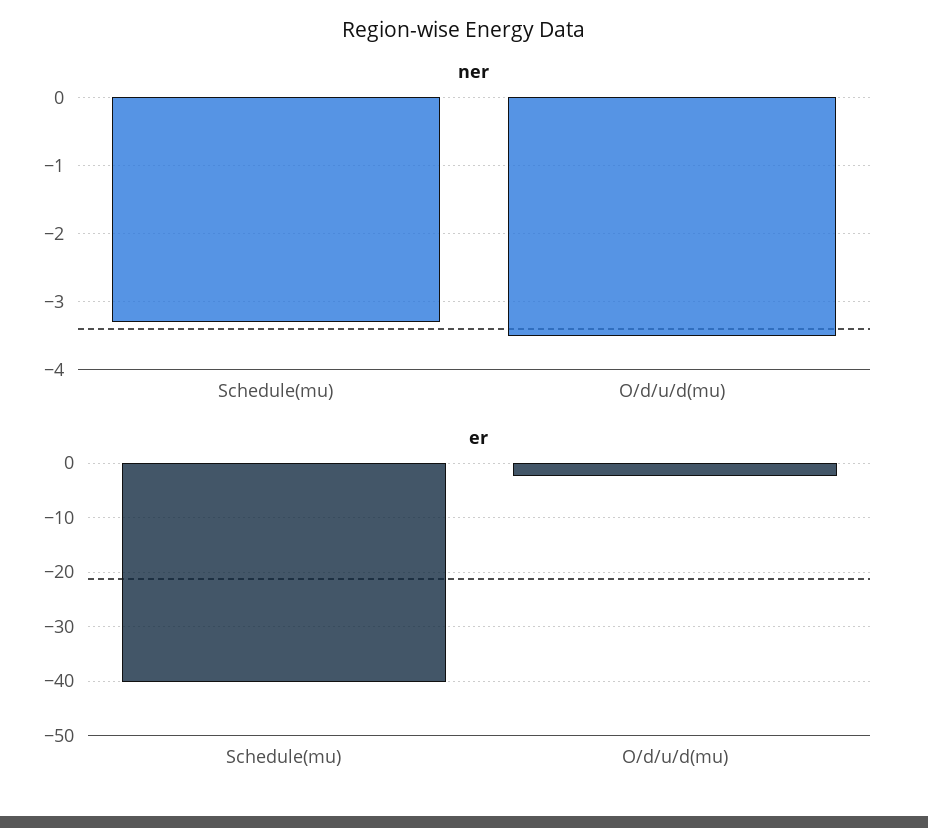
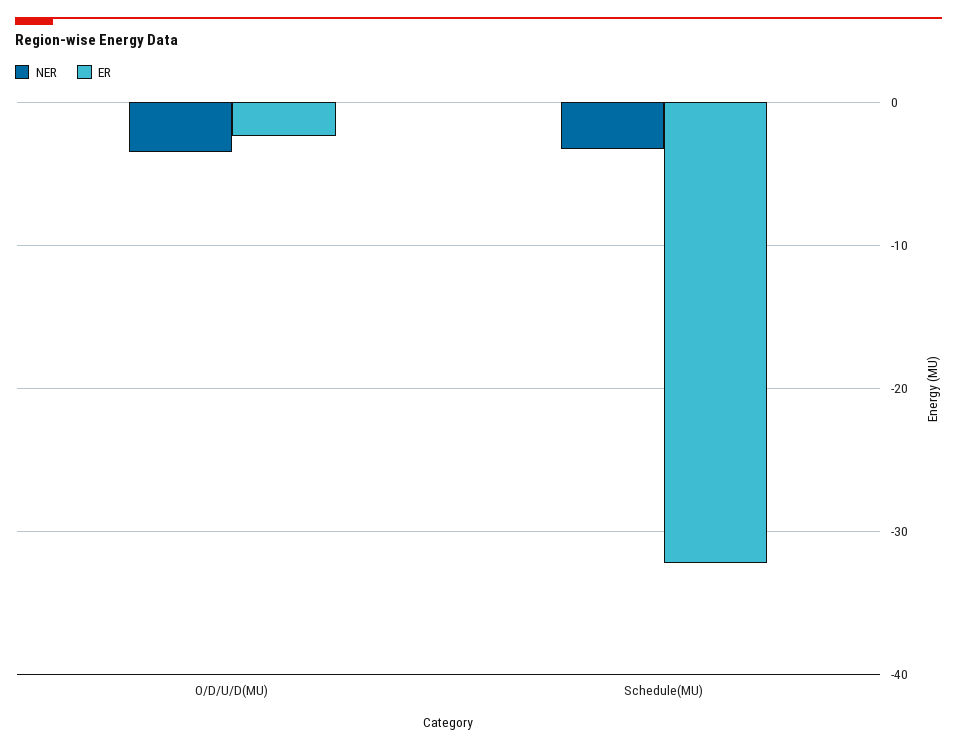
  {
    "ner": {
      "Schedule(mu)": -3.3,
      "O/d/u/d(mu)": -3.5
    },
    "er": {
-     "Schedule(mu)": -40,
+     "Schedule(mu)": -32,
      "O/d/u/d(mu)": -2
    }
  }

